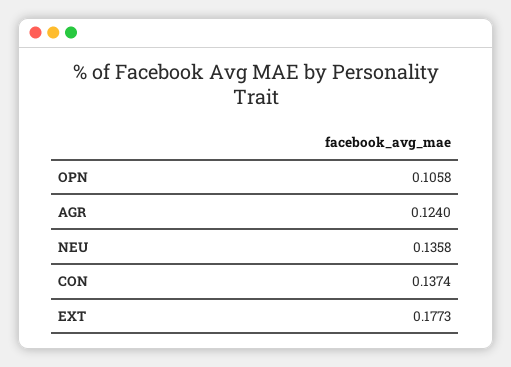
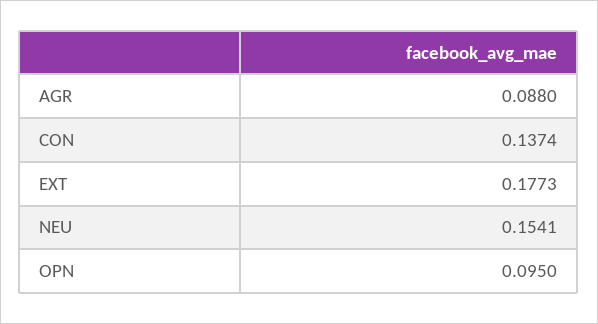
  {
-   "OPN": 0.1058,
+   "OPN": 0.095,
-   "AGR": 0.124,
+   "AGR": 0.088,
-   "NEU": 0.1358,
+   "NEU": 0.1541,
    "CON": 0.1374,
    "EXT": 0.1773
  }

